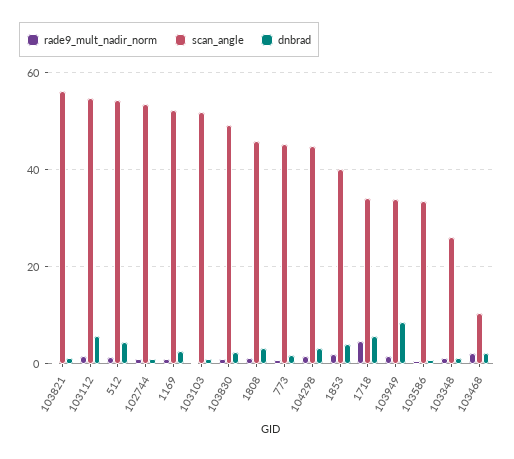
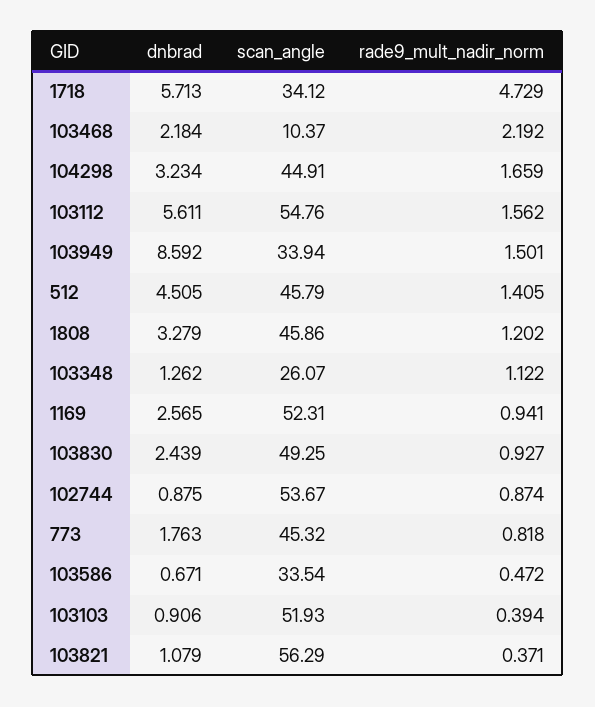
  {
    "rade9_mult_nadir_norm": {
      "103821": 0.371,
      "103112": 1.562,
      "512": 1.405,
      "102744": 0.874,
      "1169": 0.941,
      "103103": 0.394,
      "103830": 0.927,
      "1808": 1.202,
      "773": 0.818,
      "104298": 1.659,
-     "1853": 2,
      "1718": 4.729,
      "103949": 1.501,
      "103586": 0.472,
      "103348": 1.122,
      "103468": 2.192
    },
    "scan_angle": {
      "103821": 56.29,
      "103112": 54.76,
-     "512": 54,
+     "512": 45.79,
      "102744": 53.67,
      "1169": 52.31,
      "103103": 51.93,
      "103830": 49.25,
      "1808": 45.86,
      "773": 45.32,
      "104298": 44.91,
-     "1853": 40,
      "1718": 34.12,
      "103949": 33.94,
      "103586": 33.54,
      "103348": 26.07,
      "103468": 10.37
    },
    "dnbrad": {
      "103821": 1.079,
      "103112": 5.611,
      "512": 4.505,
      "102744": 0.875,
      "1169": 2.565,
      "103103": 0.906,
      "103830": 2.439,
      "1808": 3.279,
      "773": 1.763,
      "104298": 3.234,
-     "1853": 4,
      "1718": 5.713,
      "103949": 8.592,
      "103586": 0.671,
      "103348": 1.262,
      "103468": 2.184
    }
  }

